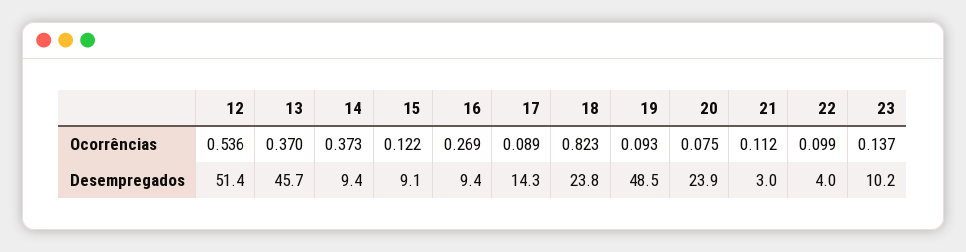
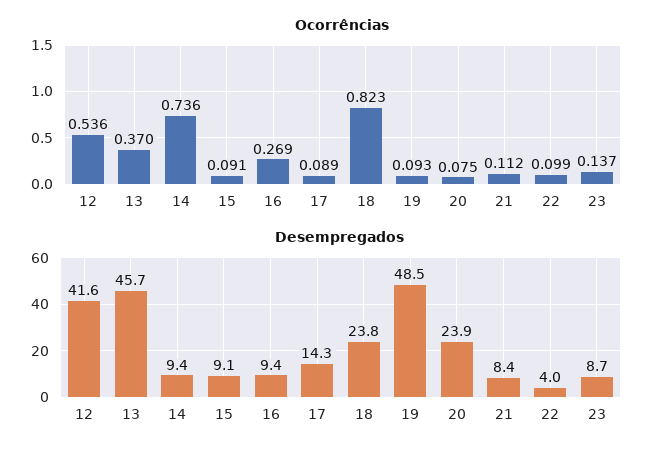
  {
    "Ocorrências": {
      "12": 0.536,
      "13": 0.37,
-     "14": 0.373,
+     "14": 0.736,
-     "15": 0.122,
+     "15": 0.091,
      "16": 0.269,
      "17": 0.089,
      "18": 0.823,
      "19": 0.093,
      "20": 0.075,
      "21": 0.112,
      "22": 0.099,
      "23": 0.137
    },
    "Desempregados": {
-     "12": 51.4,
+     "12": 41.6,
      "13": 45.7,
      "14": 9.4,
      "15": 9.1,
      "16": 9.4,
      "17": 14.3,
      "18": 23.8,
      "19": 48.5,
      "20": 23.9,
-     "21": 3,
+     "21": 8.4,
      "22": 4,
-     "23": 10.2
+     "23": 8.7
    }
  }

